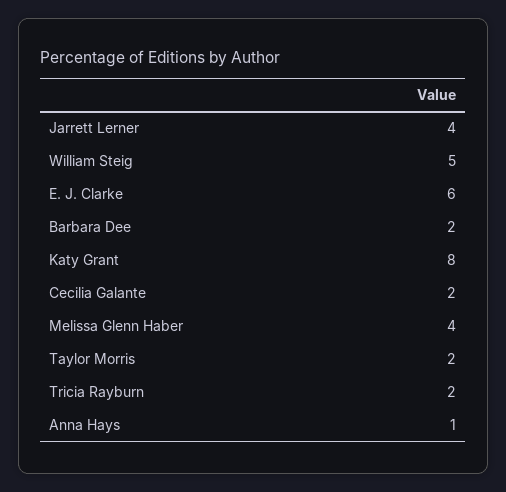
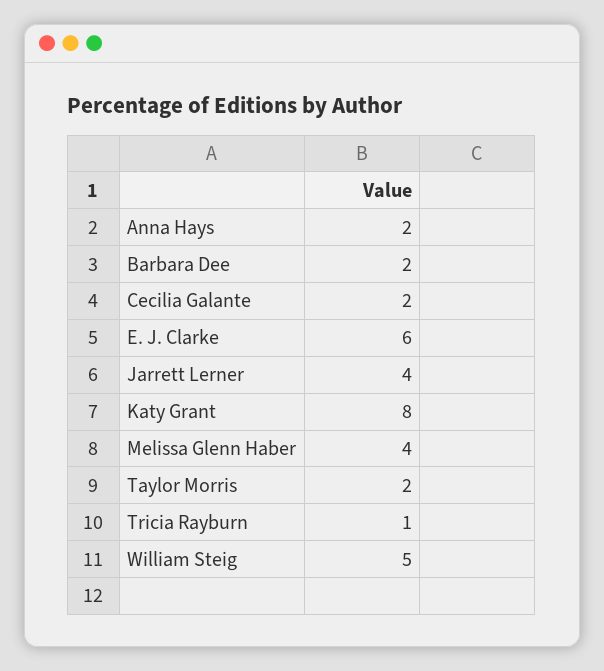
  {
    "Jarrett Lerner": 4,
    "William Steig": 5,
    "E. J. Clarke": 6,
    "Barbara Dee": 2,
    "Katy Grant": 8,
    "Cecilia Galante": 2,
    "Melissa Glenn Haber": 4,
    "Taylor Morris": 2,
-   "Tricia Rayburn": 2,
+   "Tricia Rayburn": 1,
-   "Anna Hays": 1
+   "Anna Hays": 2
  }

